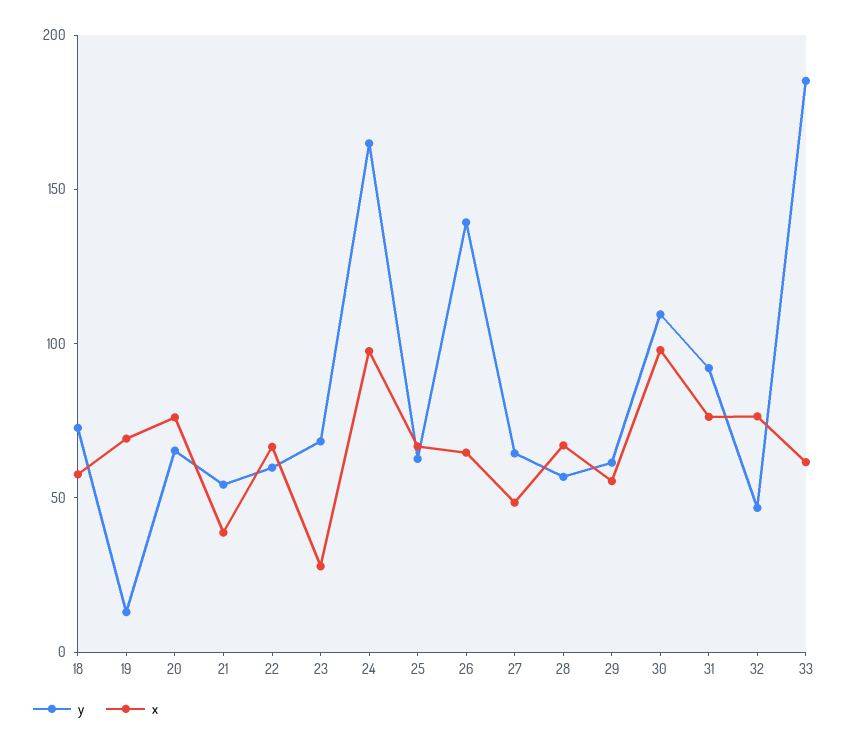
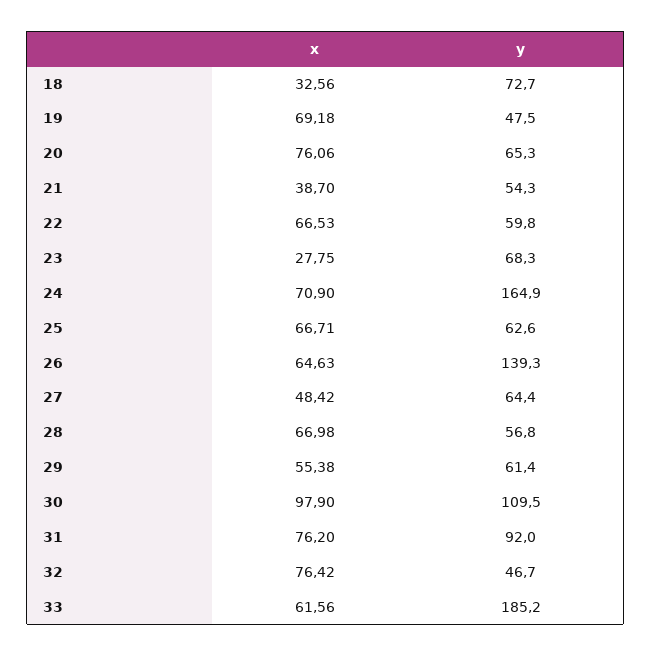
  {
    "y": {
      "18": 72.7,
-     "19": 10,
+     "19": 47.5,
      "20": 65.3,
      "21": 54.3,
      "22": 59.8,
      "23": 68.3,
      "24": 164.9,
      "25": 62.6,
      "26": 139.3,
      "27": 64.4,
      "28": 56.8,
      "29": 61.4,
      "30": 109.5,
      "31": 92,
      "32": 46.7,
      "33": 185.2
    },
    "x": {
-     "18": 60,
+     "18": 32.56,
      "19": 69.18,
      "20": 76.06,
      "21": 38.7,
      "22": 66.53,
      "23": 27.75,
-     "24": 100,
+     "24": 70.9,
      "25": 66.71,
      "26": 64.63,
      "27": 48.42,
      "28": 66.98,
      "29": 55.38,
      "30": 97.9,
      "31": 76.2,
      "32": 76.42,
      "33": 61.56
    }
  }

